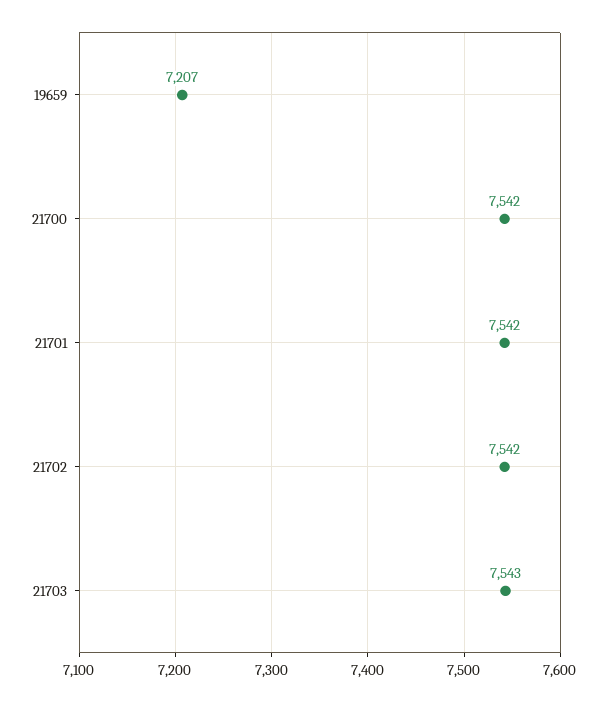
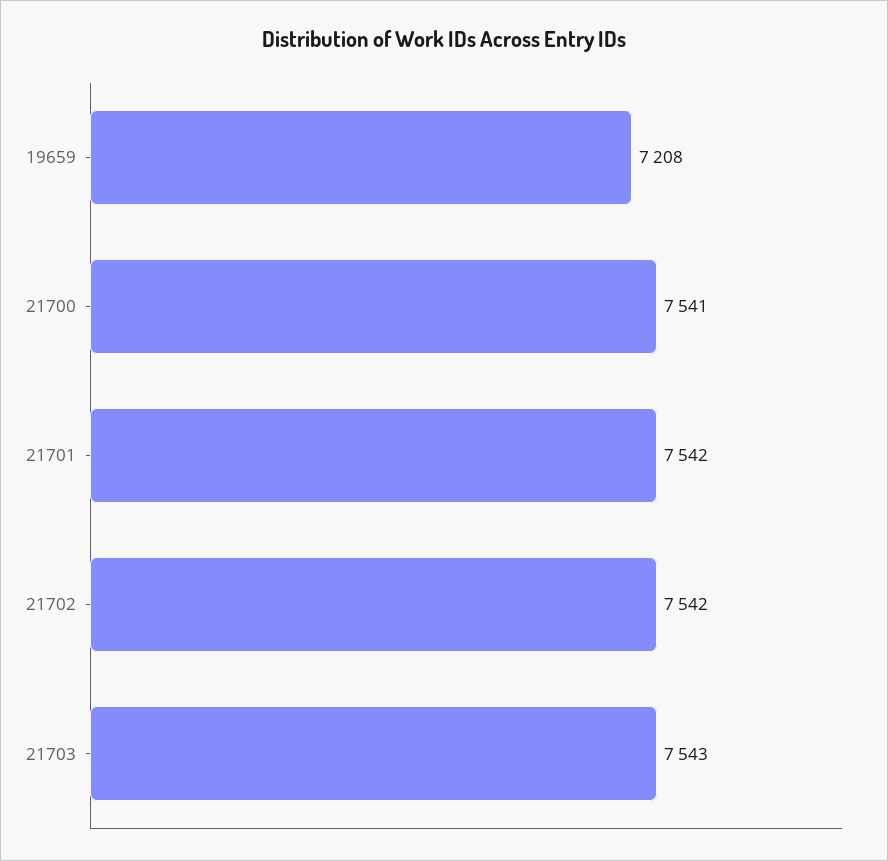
  {
-   "19659": 7207,
+   "19659": 7208,
-   "21700": 7542,
+   "21700": 7541,
    "21701": 7542,
    "21702": 7542,
    "21703": 7543
  }

